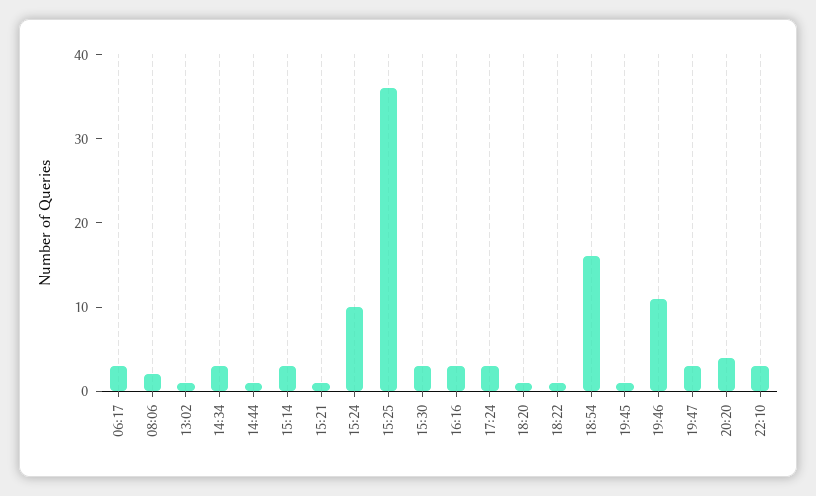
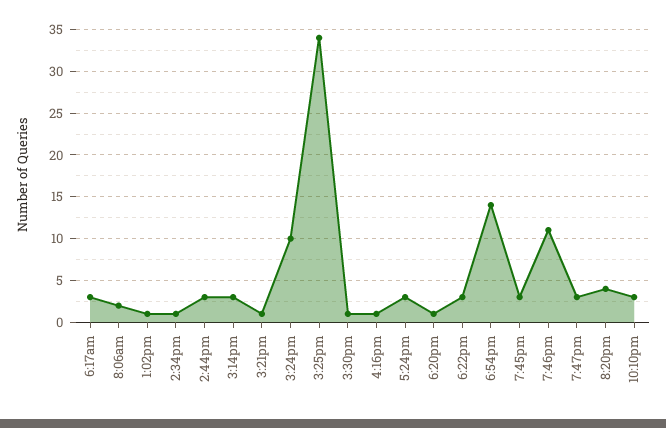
  {
    "06:17": 3,
    "08:06": 2,
    "13:02": 1,
-   "14:34": 3,
+   "14:34": 1,
-   "14:44": 1,
+   "14:44": 3,
    "15:14": 3,
    "15:21": 1,
    "15:24": 10,
-   "15:25": 36,
+   "15:25": 34,
-   "15:30": 3,
+   "15:30": 1,
-   "16:16": 3,
+   "16:16": 1,
    "17:24": 3,
    "18:20": 1,
-   "18:22": 1,
+   "18:22": 3,
-   "18:54": 16,
+   "18:54": 14,
-   "19:45": 1,
+   "19:45": 3,
    "19:46": 11,
    "19:47": 3,
    "20:20": 4,
    "22:10": 3
  }

